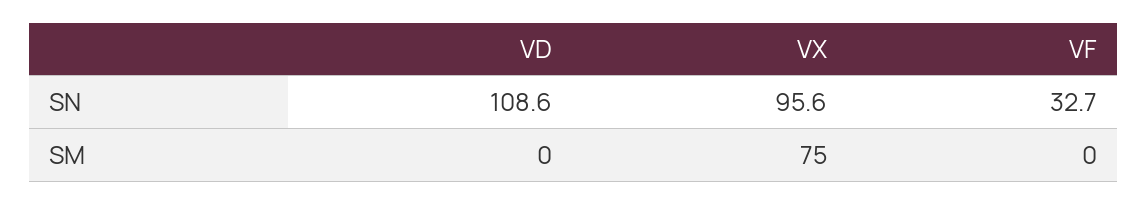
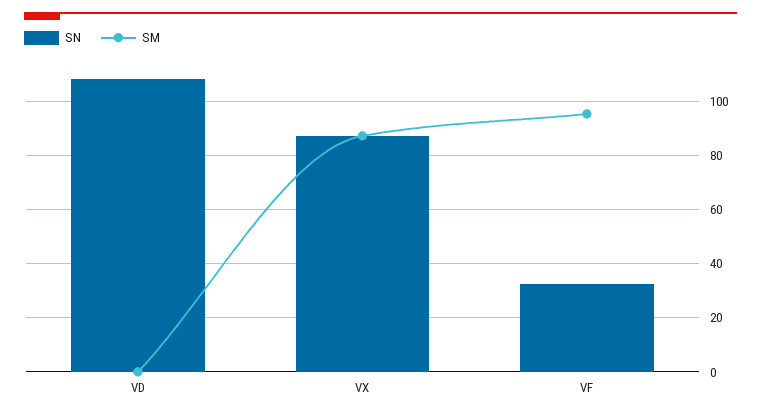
  {
    "SN": {
      "VD": 108.6,
-     "VX": 95.6,
+     "VX": 87.5,
      "VF": 32.7
    },
    "SM": {
      "VD": 0,
-     "VX": 75,
+     "VX": 87.5,
-     "VF": 0
+     "VF": 95
    }
  }

